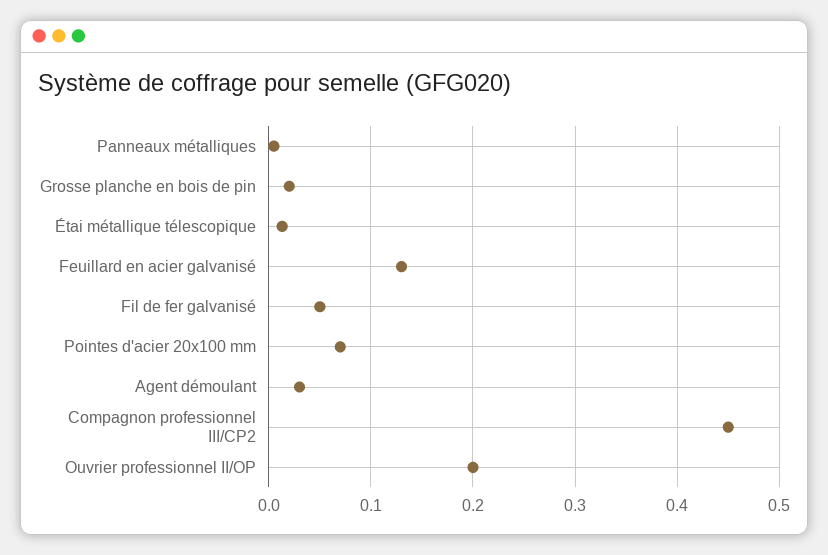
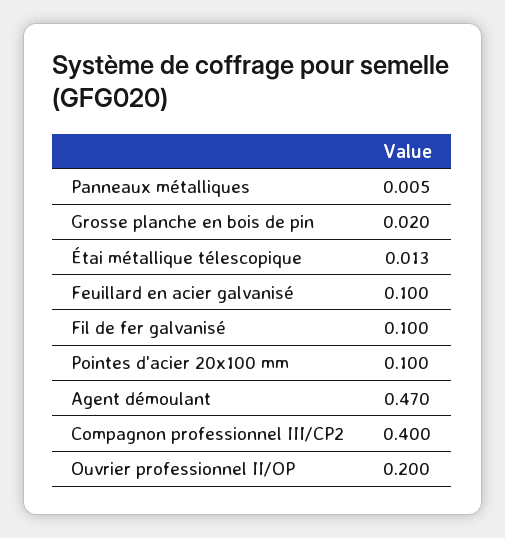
  {
    "Panneaux métalliques": 0.005,
    "Grosse planche en bois de pin": 0.02,
    "Étai métallique télescopique": 0.013,
-   "Feuillard en acier galvanisé": 0.13,
+   "Feuillard en acier galvanisé": 0.1,
-   "Fil de fer galvanisé": 0.05,
+   "Fil de fer galvanisé": 0.1,
-   "Pointes d'acier 20x100 mm": 0.07,
+   "Pointes d'acier 20x100 mm": 0.1,
-   "Agent démoulant": 0.03,
+   "Agent démoulant": 0.47,
-   "Compagnon professionnel III/CP2": 0.45,
+   "Compagnon professionnel III/CP2": 0.4,
    "Ouvrier professionnel II/OP": 0.2
  }

